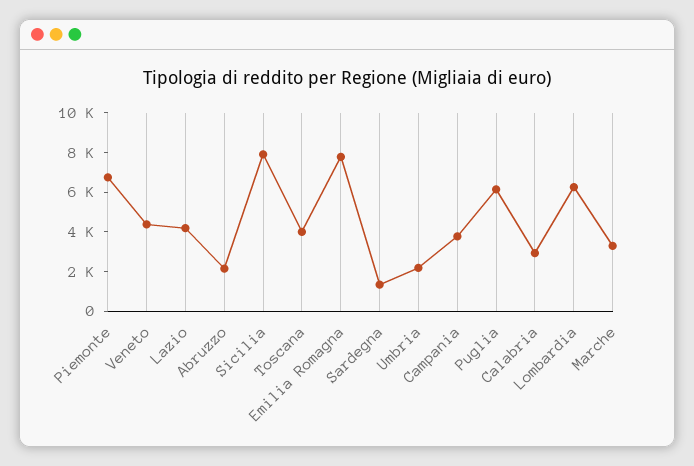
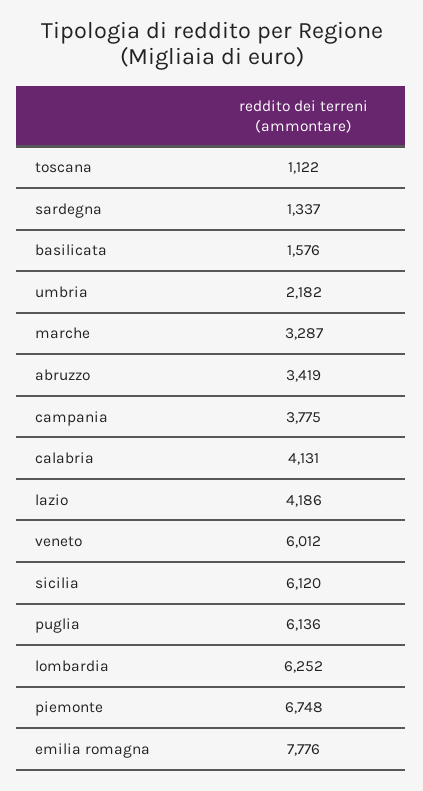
  {
    "Piemonte": 6748,
-   "Veneto": 4500,
+   "Veneto": 6012,
    "Lazio": 4186,
-   "Abruzzo": 2000,
+   "Abruzzo": 3419,
-   "Sicilia": 8000,
+   "Sicilia": 6120,
-   "Toscana": 4000,
+   "Toscana": 1122,
    "Emilia Romagna": 7776,
    "Sardegna": 1337,
    "Umbria": 2182,
    "Campania": 3775,
    "Puglia": 6136,
-   "Calabria": 3000,
+   "Calabria": 4131,
    "Lombardia": 6252,
-   "Marche": 3287
+   "Marche": 3287,
+   "basilicata": 1576
  }

